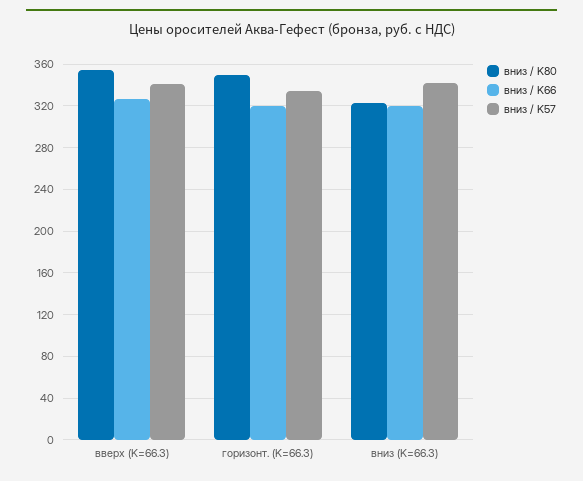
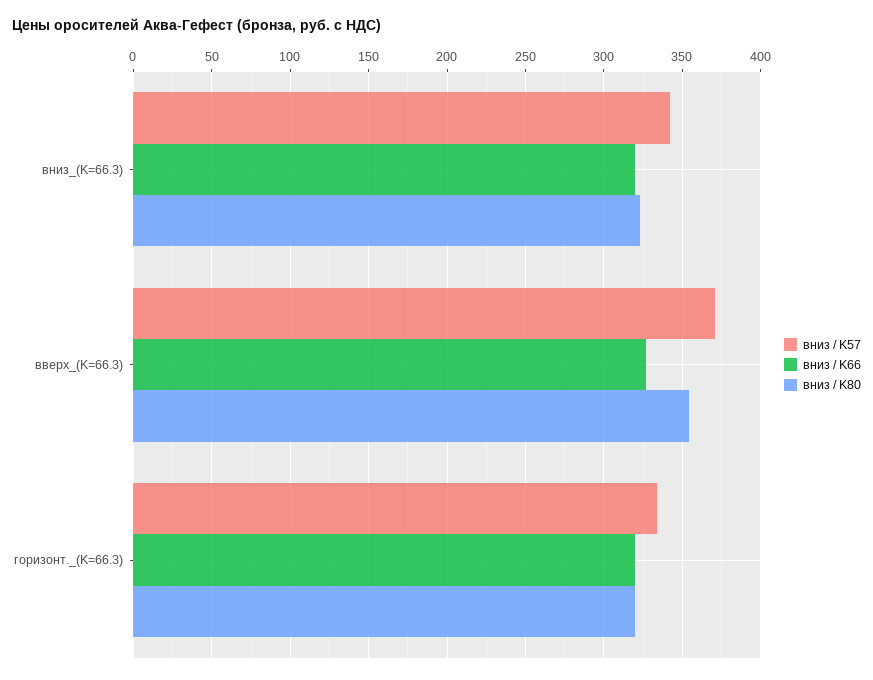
  {
    "вниз / K80": {
      "вверх (K=66.3)": 355,
-     "горизонт. (K=66.3)": 350,
+     "горизонт. (K=66.3)": 320,
      "вниз (K=66.3)": 325
    },
    "вниз / K66": {
      "вверх (K=66.3)": 325,
      "горизонт. (K=66.3)": 320,
      "вниз (K=66.3)": 320
    },
    "вниз / K57": {
-     "вверх (K=66.3)": 340,
+     "вверх (K=66.3)": 370,
      "горизонт. (K=66.3)": 335,
      "вниз (K=66.3)": 340
    }
  }

